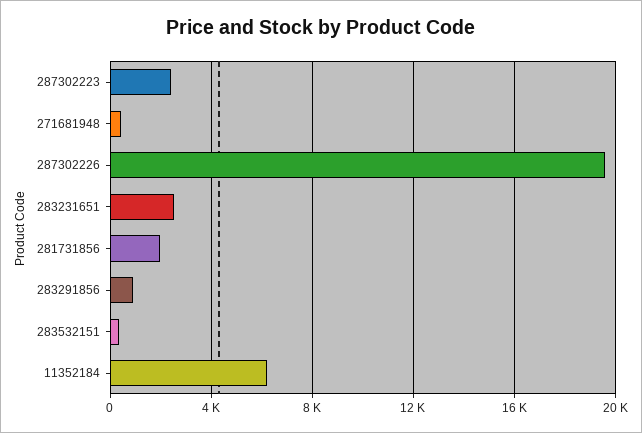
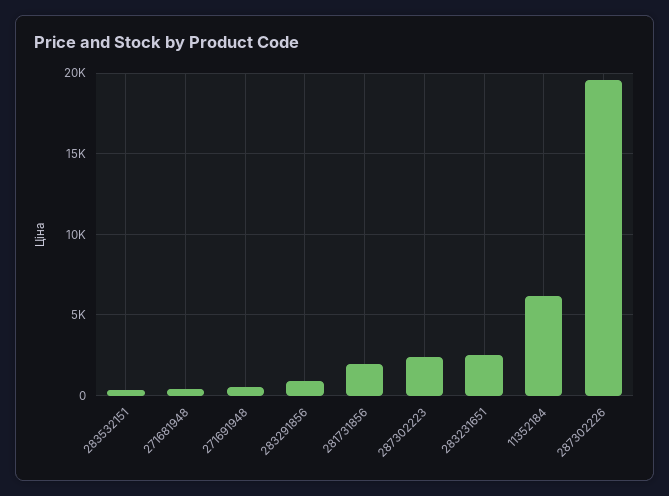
  {
    "287302223": 2500,
    "271681948": 500,
    "287302226": 19500,
    "283231651": 2500,
    "281731856": 2000,
    "283291856": 1000,
    "283532151": 500,
-   "11352184": 6000
+   "11352184": 6000,
+   "271691948": 500
  }

